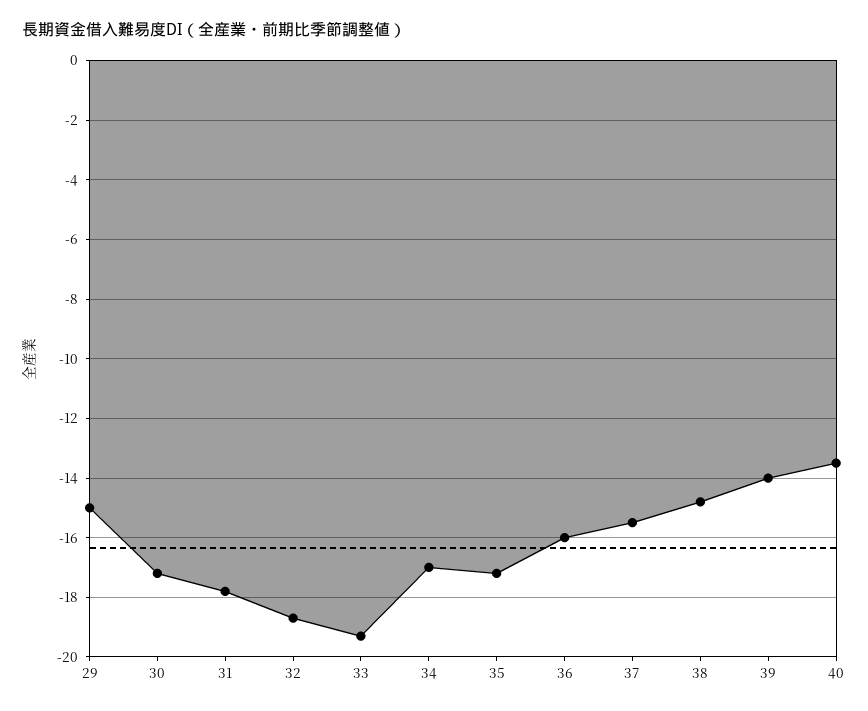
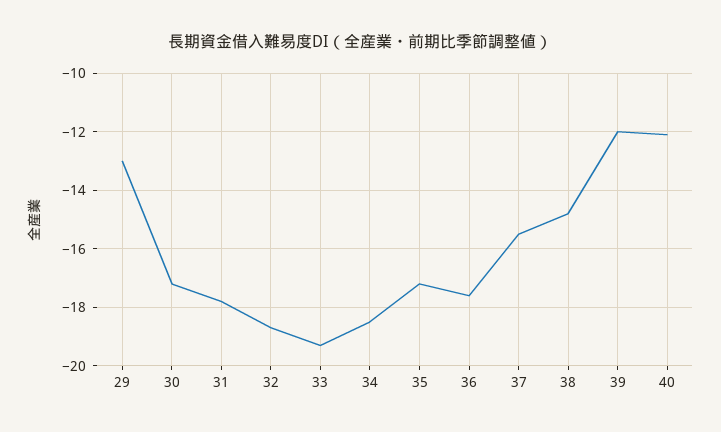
  {
-   "29": -15,
+   "29": -13,
    "30": -17,
    "31": -18,
    "32": -18.5,
    "33": -19.5,
-   "34": -17,
+   "34": -18.5,
    "35": -17,
-   "36": -16,
+   "36": -17.5,
    "37": -15.5,
    "38": -15,
-   "39": -14,
+   "39": -12,
-   "40": -13.5
+   "40": -12
  }

